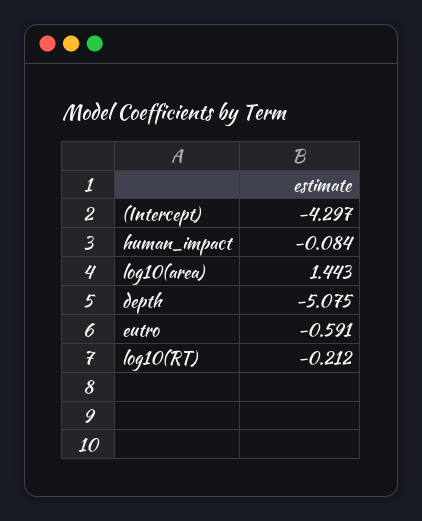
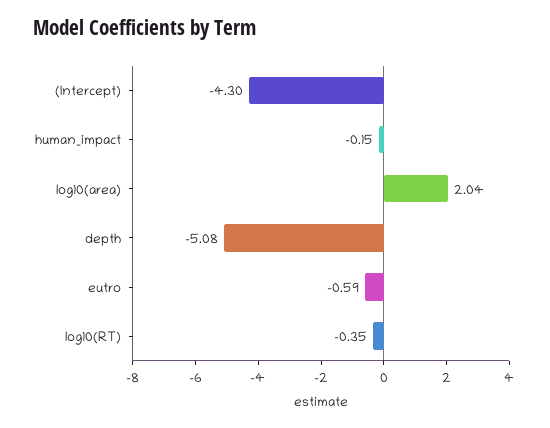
  {
    "(Intercept)": -4.297,
-   "human_impact": -0.084,
+   "human_impact": -0.15,
-   "log10(area)": 1.443,
+   "log10(area)": 2.04,
    "depth": -5.075,
    "eutro": -0.591,
-   "log10(RT)": -0.212
+   "log10(RT)": -0.35
  }

